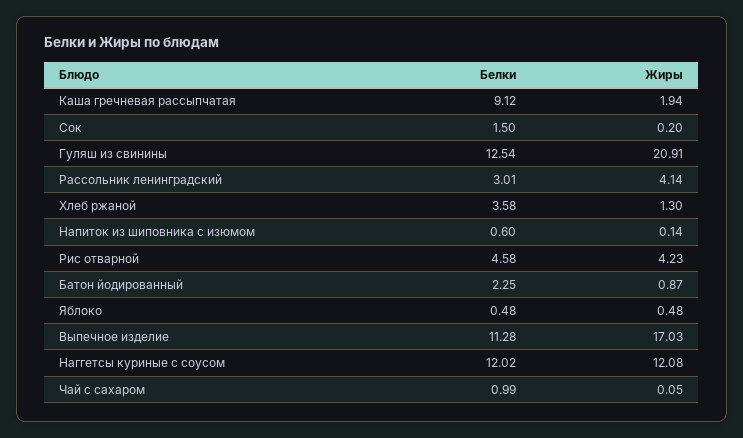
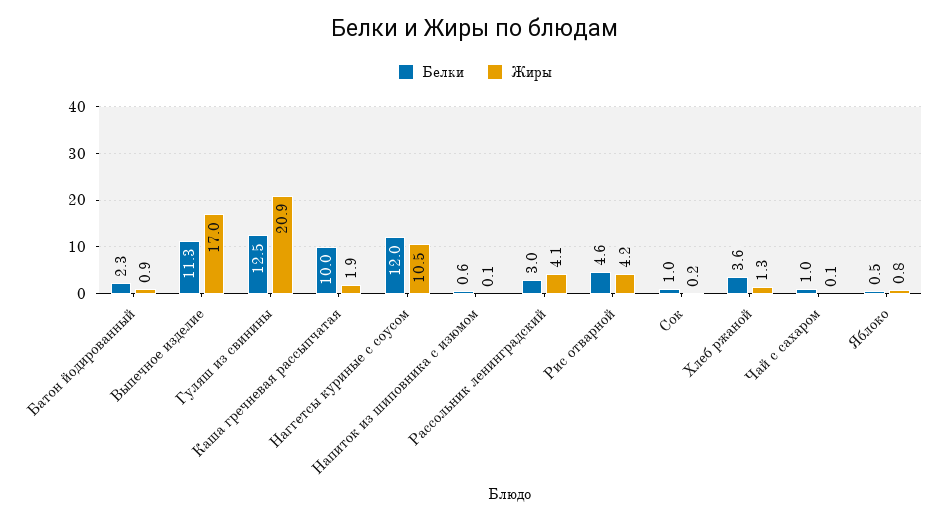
  {
    "Белки": {
-     "Каша гречневая рассыпчатая": 9.12,
+     "Каша гречневая рассыпчатая": 10,
-     "Сок": 1.5,
+     "Сок": 1,
      "Гуляш из свинины": 12.54,
      "Рассольник ленинградский": 3.01,
      "Хлеб ржаной": 3.58,
      "Напиток из шиповника с изюмом": 0.6,
      "Рис отварной": 4.58,
      "Батон йодированный": 2.25,
      "Яблоко": 0.48,
      "Выпечное изделие": 11.28,
      "Наггетсы куриные с соусом": 12.02,
      "Чай с сахаром": 0.99
    },
    "Жиры": {
      "Каша гречневая рассыпчатая": 1.94,
      "Сок": 0.2,
      "Гуляш из свинины": 20.91,
      "Рассольник ленинградский": 4.14,
      "Хлеб ржаной": 1.3,
      "Напиток из шиповника с изюмом": 0.14,
      "Рис отварной": 4.23,
      "Батон йодированный": 0.87,
-     "Яблоко": 0.48,
+     "Яблоко": 0.8,
      "Выпечное изделие": 17.03,
-     "Наггетсы куриные с соусом": 12.08,
+     "Наггетсы куриные с соусом": 10.5,
      "Чай с сахаром": 0.05
    }
  }

